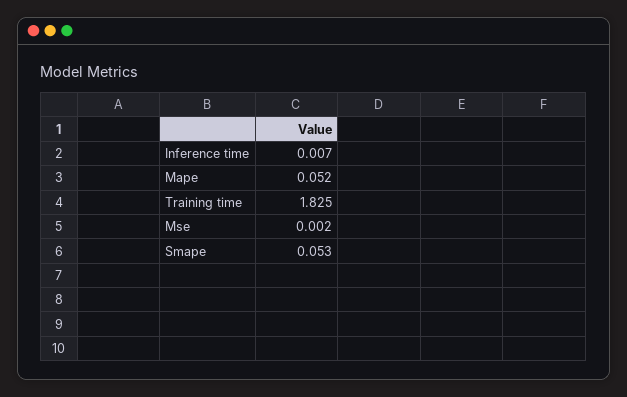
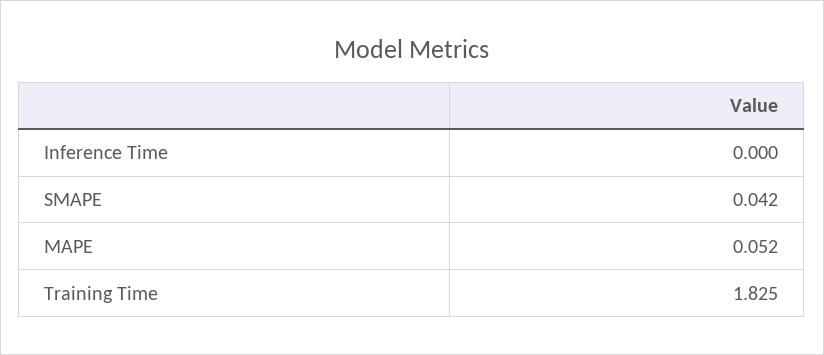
  {
-   "Inference time": 0.007,
+   "Inference time": 0,
    "Mape": 0.052,
    "Training time": 1.825,
-   "Mse": 0.002,
-   "Smape": 0.053
+   "Smape": 0.042
  }

